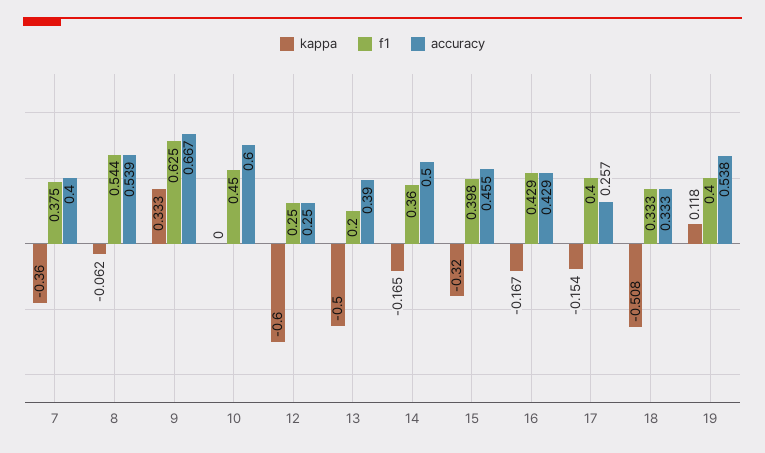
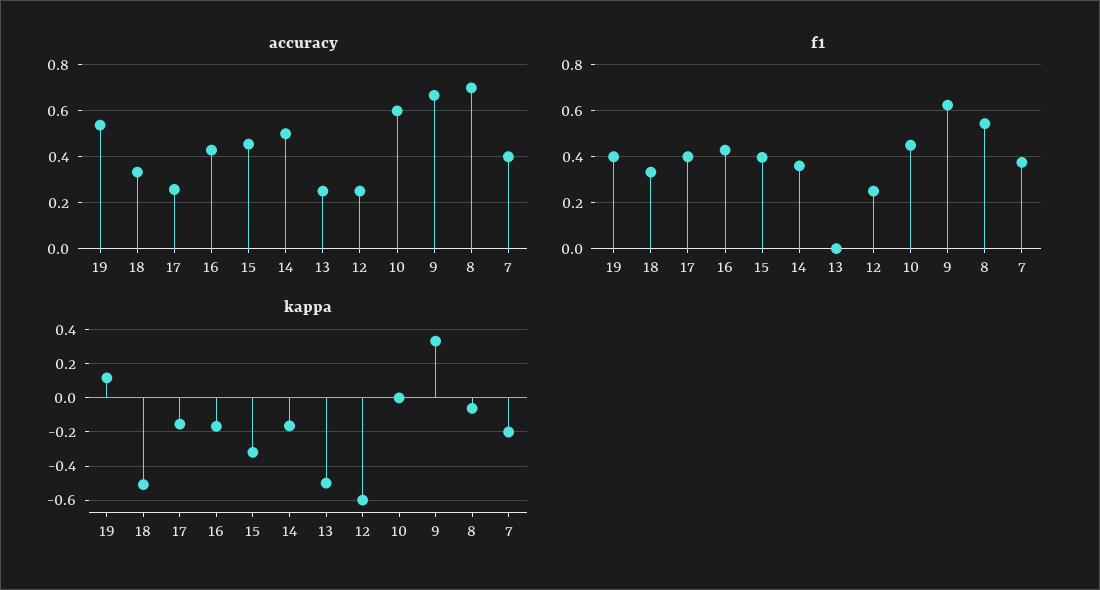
  {
    "kappa": {
-     "7": -0.36,
+     "7": -0.2,
      "8": -0.062,
      "9": 0.333,
      "10": 0,
      "12": -0.6,
      "13": -0.5,
      "14": -0.165,
      "15": -0.32,
      "16": -0.167,
      "17": -0.154,
      "18": -0.508,
      "19": 0.118
    },
    "f1": {
      "7": 0.375,
      "8": 0.544,
      "9": 0.625,
      "10": 0.45,
      "12": 0.25,
-     "13": 0.2,
+     "13": 0,
      "14": 0.36,
      "15": 0.398,
      "16": 0.429,
      "17": 0.4,
      "18": 0.333,
      "19": 0.4
    },
    "accuracy": {
      "7": 0.4,
-     "8": 0.539,
+     "8": 0.7,
      "9": 0.667,
      "10": 0.6,
      "12": 0.25,
-     "13": 0.39,
+     "13": 0.25,
      "14": 0.5,
      "15": 0.455,
      "16": 0.429,
      "17": 0.257,
      "18": 0.333,
      "19": 0.538
    }
  }

